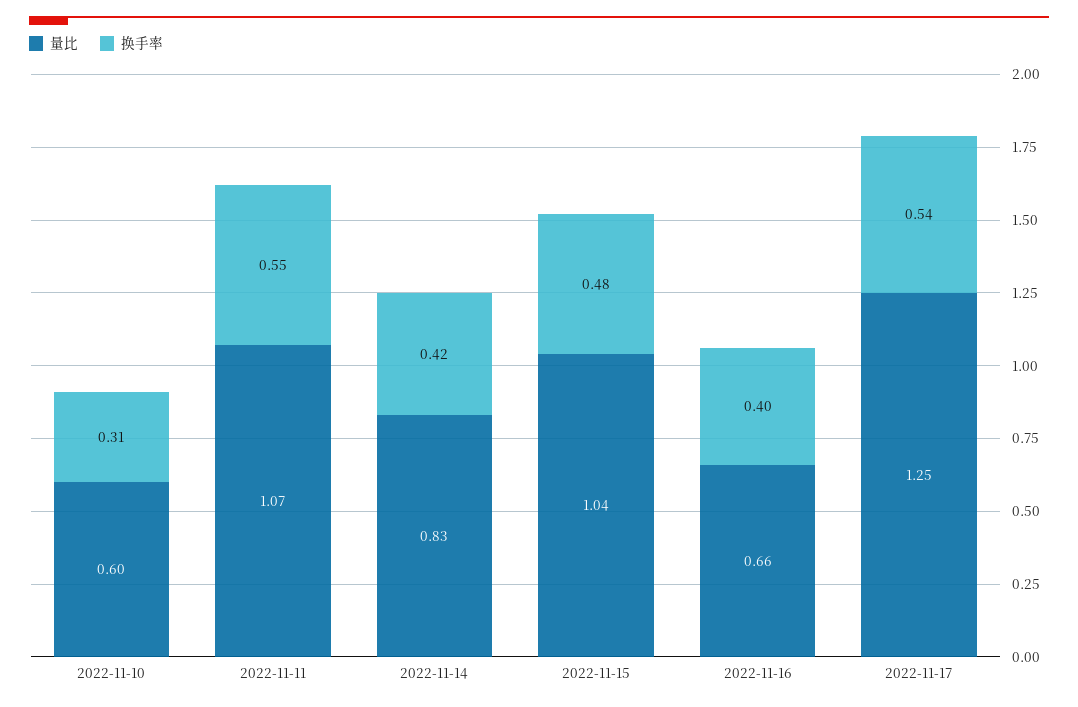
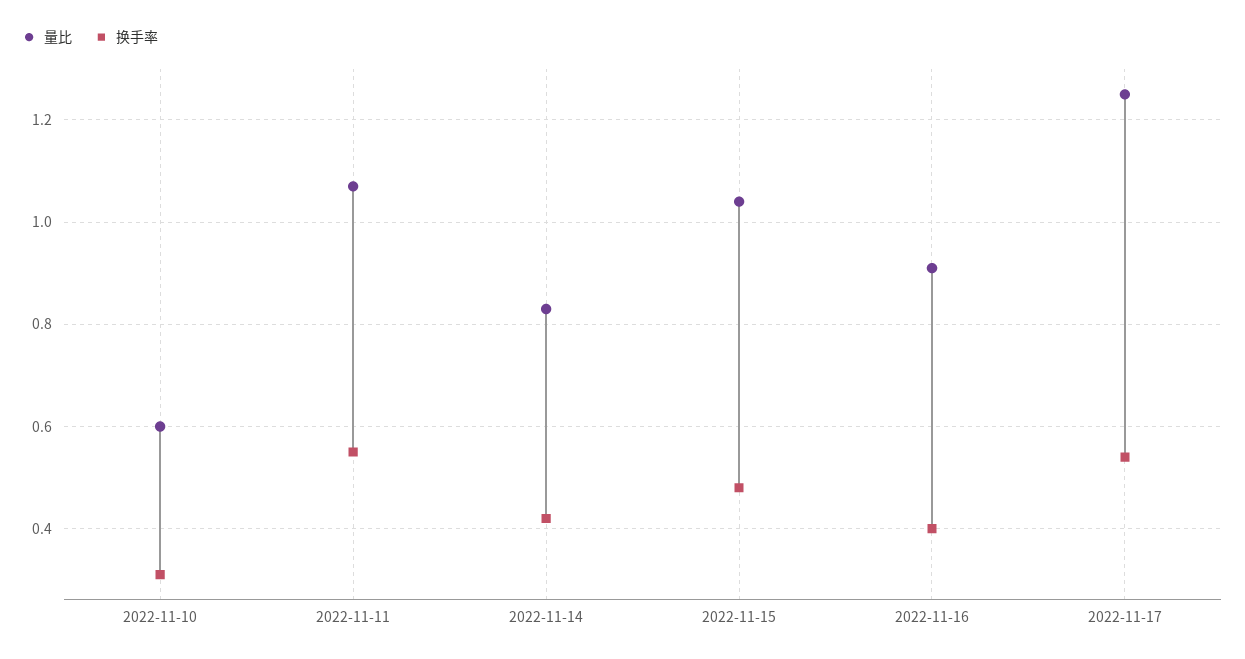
  {
    "量比": {
      "2022-11-10": 0.6,
      "2022-11-11": 1.07,
      "2022-11-14": 0.83,
      "2022-11-15": 1.04,
-     "2022-11-16": 0.66,
+     "2022-11-16": 0.9,
      "2022-11-17": 1.25
    },
    "换手率": {
      "2022-11-10": 0.31,
      "2022-11-11": 0.55,
      "2022-11-14": 0.42,
      "2022-11-15": 0.48,
      "2022-11-16": 0.4,
      "2022-11-17": 0.54
    }
  }

